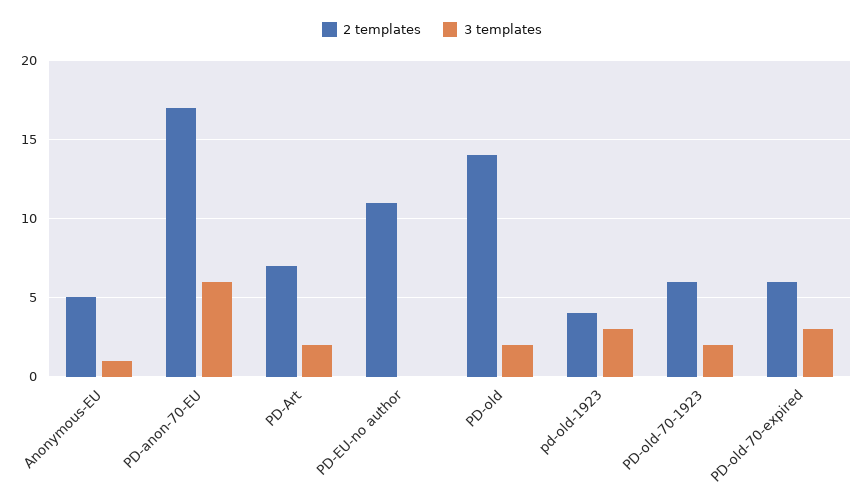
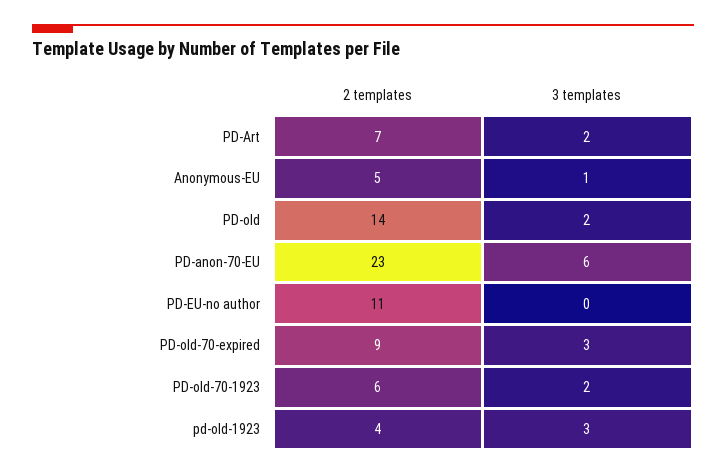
  {
    "2 templates": {
      "Anonymous-EU": 5,
-     "PD-anon-70-EU": 17,
+     "PD-anon-70-EU": 23,
      "PD-Art": 7,
      "PD-EU-no author": 11,
      "PD-old": 14,
      "pd-old-1923": 4,
      "PD-old-70-1923": 6,
-     "PD-old-70-expired": 6
+     "PD-old-70-expired": 9
    },
    "3 templates": {
      "Anonymous-EU": 1,
      "PD-anon-70-EU": 6,
      "PD-Art": 2,
      "PD-EU-no author": 0,
      "PD-old": 2,
      "pd-old-1923": 3,
      "PD-old-70-1923": 2,
      "PD-old-70-expired": 3
    }
  }

